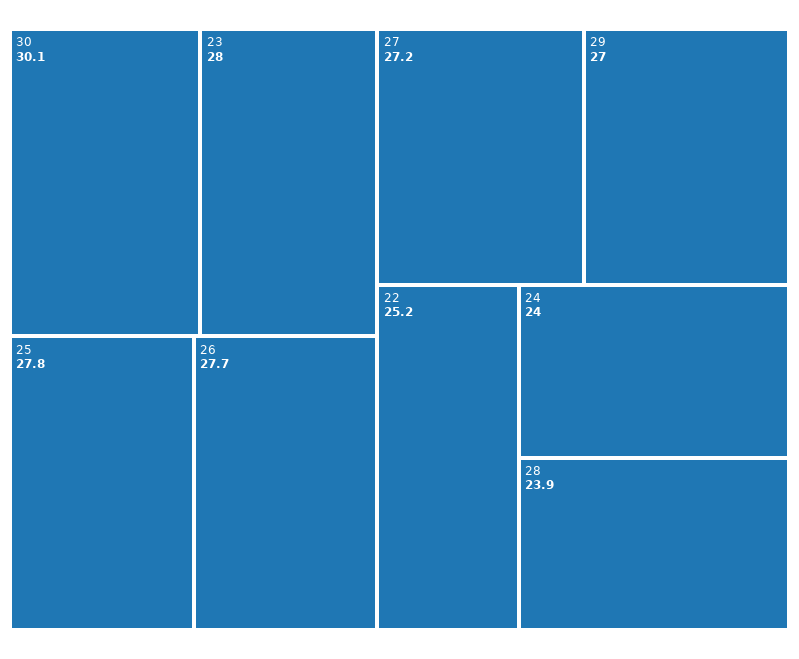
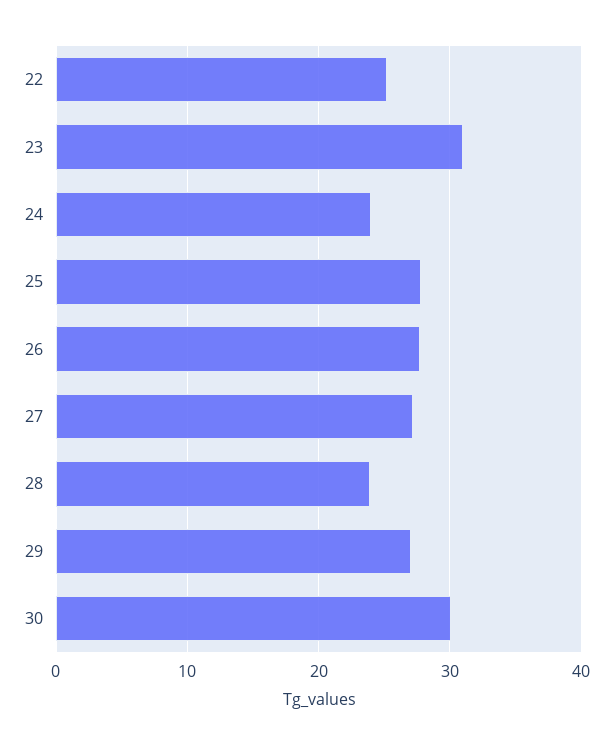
  {
    "30": 30.1,
-   "23": 28,
+   "23": 31,
    "25": 27.8,
    "26": 27.7,
    "27": 27.2,
    "29": 27,
    "22": 25.2,
    "24": 24,
    "28": 23.9
  }

